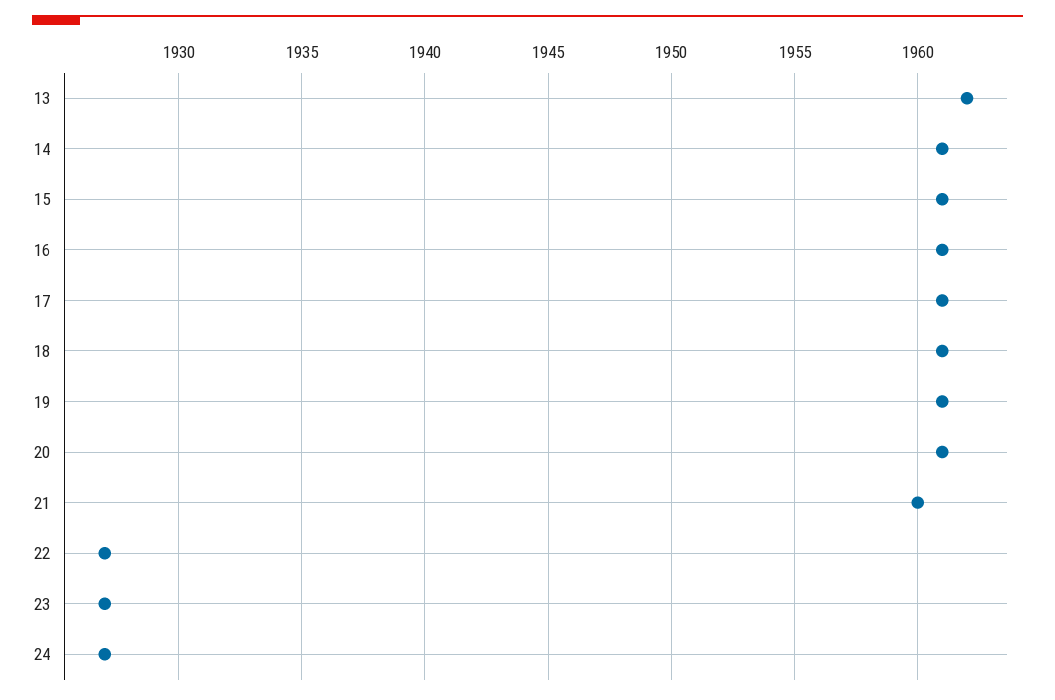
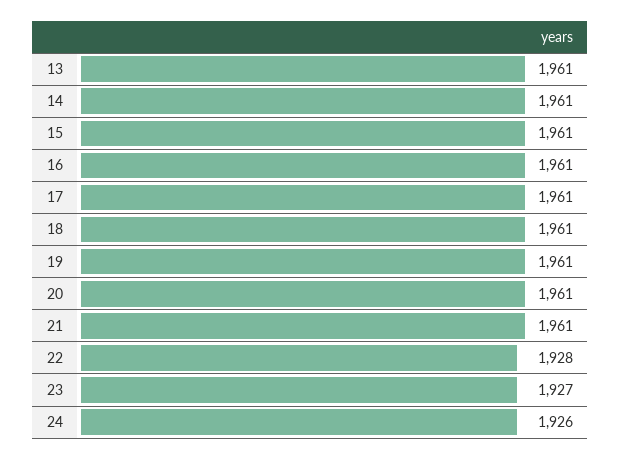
  {
-   "13": 1962,
+   "13": 1961,
    "14": 1961,
    "15": 1961,
    "16": 1961,
    "17": 1961,
    "18": 1961,
    "19": 1961,
    "20": 1961,
-   "21": 1960,
+   "21": 1961,
-   "22": 1927,
+   "22": 1928,
    "23": 1927,
-   "24": 1927
+   "24": 1926
  }

